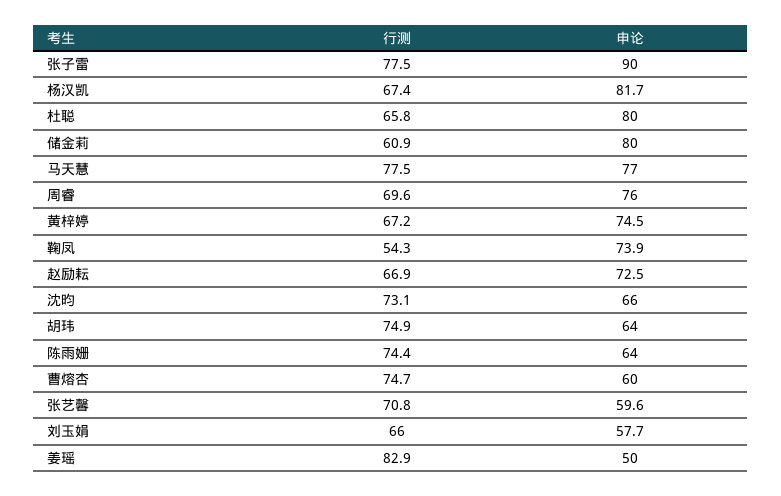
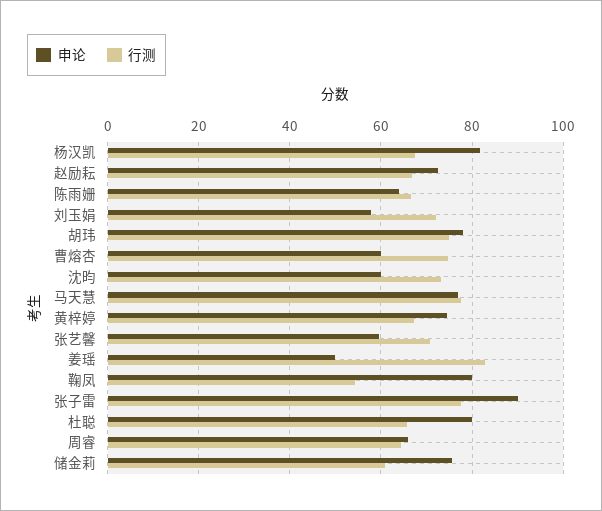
  {
    "行测": {
      "张子雷": 77.5,
      "杨汉凯": 67.4,
      "杜聪": 65.8,
      "储金莉": 60.9,
      "马天慧": 77.5,
-     "周睿": 69.6,
+     "周睿": 64,
      "黄梓婷": 67.2,
      "鞠凤": 54.3,
      "赵励耘": 66.9,
      "沈昀": 73.1,
      "胡玮": 74.9,
-     "陈雨姗": 74.4,
+     "陈雨姗": 66,
      "曹熔杏": 74.7,
      "张艺馨": 70.8,
-     "刘玉娟": 66,
+     "刘玉娟": 72,
      "姜瑶": 82.9
    },
    "申论": {
      "张子雷": 90,
      "杨汉凯": 81.7,
      "杜聪": 80,
-     "储金莉": 80,
+     "储金莉": 76,
      "马天慧": 77,
-     "周睿": 76,
+     "周睿": 66,
      "黄梓婷": 74.5,
-     "鞠凤": 73.9,
+     "鞠凤": 80,
      "赵励耘": 72.5,
-     "沈昀": 66,
+     "沈昀": 60,
-     "胡玮": 64,
+     "胡玮": 78,
      "陈雨姗": 64,
      "曹熔杏": 60,
      "张艺馨": 59.6,
      "刘玉娟": 57.7,
      "姜瑶": 50
    }
  }

